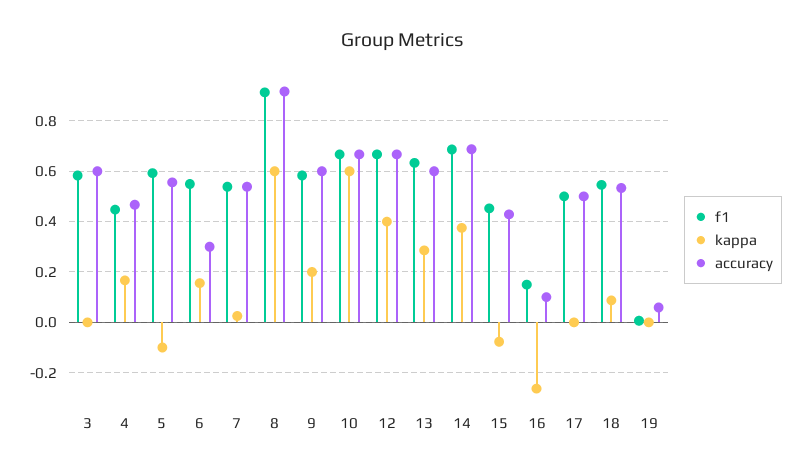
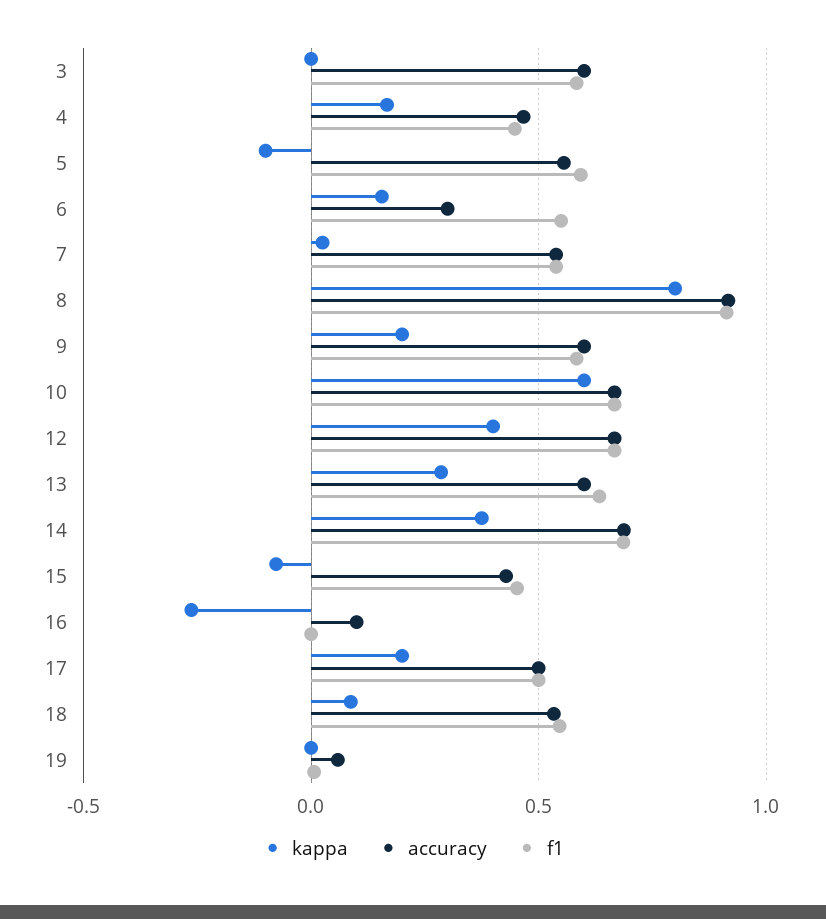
  {
    "f1": {
      "3": 0.575,
      "4": 0.45,
      "5": 0.6,
      "6": 0.55,
      "7": 0.55,
      "8": 0.925,
      "9": 0.575,
      "10": 0.675,
      "12": 0.675,
      "13": 0.625,
      "14": 0.675,
      "15": 0.45,
-     "16": 0.15,
+     "16": 0,
      "17": 0.5,
      "18": 0.55,
      "19": 0
    },
    "kappa": {
      "3": 0,
      "4": 0.175,
      "5": -0.1,
      "6": 0.15,
      "7": 0.025,
-     "8": 0.6,
+     "8": 0.8,
      "9": 0.2,
      "10": 0.6,
      "12": 0.4,
      "13": 0.275,
      "14": 0.375,
      "15": -0.075,
      "16": -0.275,
-     "17": 0,
+     "17": 0.2,
      "18": 0.075,
      "19": 0
    },
    "accuracy": {
      "3": 0.6,
      "4": 0.475,
      "5": 0.55,
      "6": 0.3,
      "7": 0.55,
      "8": 0.925,
      "9": 0.6,
      "10": 0.675,
      "12": 0.675,
      "13": 0.6,
      "14": 0.7,
      "15": 0.425,
      "16": 0.1,
      "17": 0.5,
      "18": 0.525,
      "19": 0.05
    }
  }

